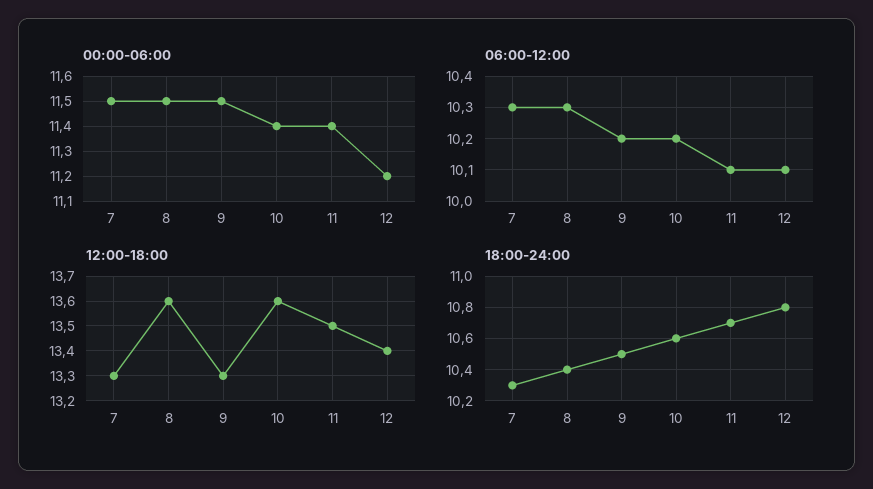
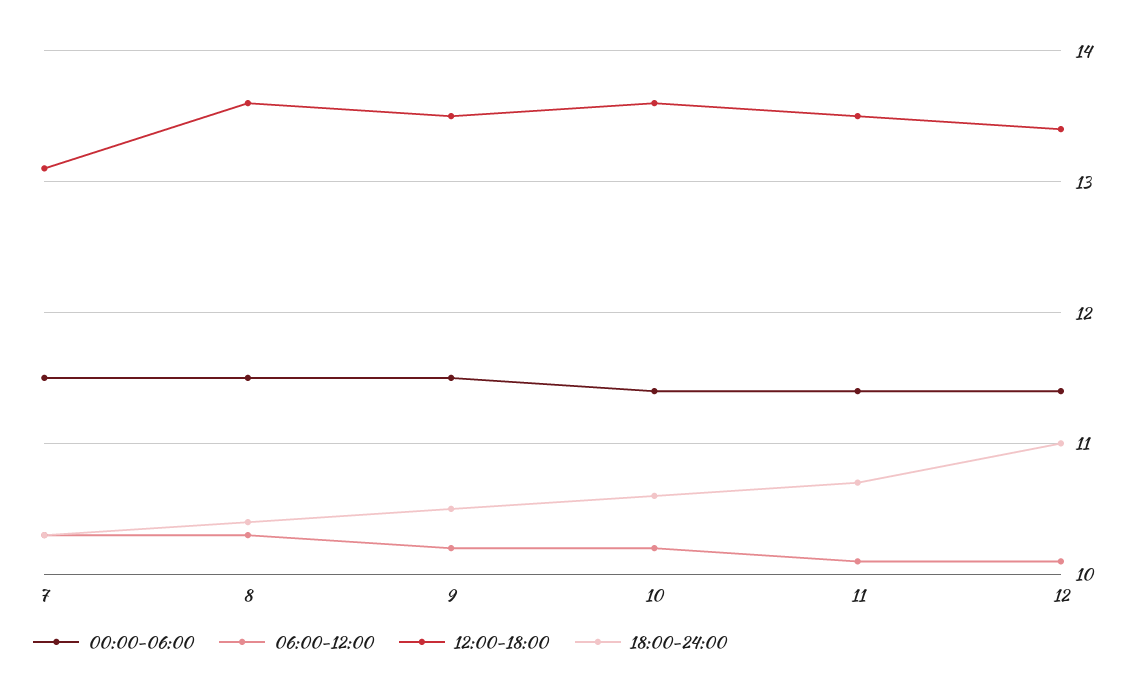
  {
    "00:00-06:00": {
      "7": 11.5,
      "8": 11.5,
      "9": 11.5,
      "10": 11.4,
      "11": 11.4,
-     "12": 11.2
+     "12": 11.4
    },
    "06:00-12:00": {
      "7": 10.3,
      "8": 10.3,
      "9": 10.2,
      "10": 10.2,
      "11": 10.1,
      "12": 10.1
    },
    "12:00-18:00": {
-     "7": 13.3,
+     "7": 13.1,
      "8": 13.6,
-     "9": 13.3,
+     "9": 13.5,
      "10": 13.6,
      "11": 13.5,
      "12": 13.4
    },
    "18:00-24:00": {
      "7": 10.3,
      "8": 10.4,
      "9": 10.5,
      "10": 10.6,
      "11": 10.7,
-     "12": 10.8
+     "12": 11
    }
  }

